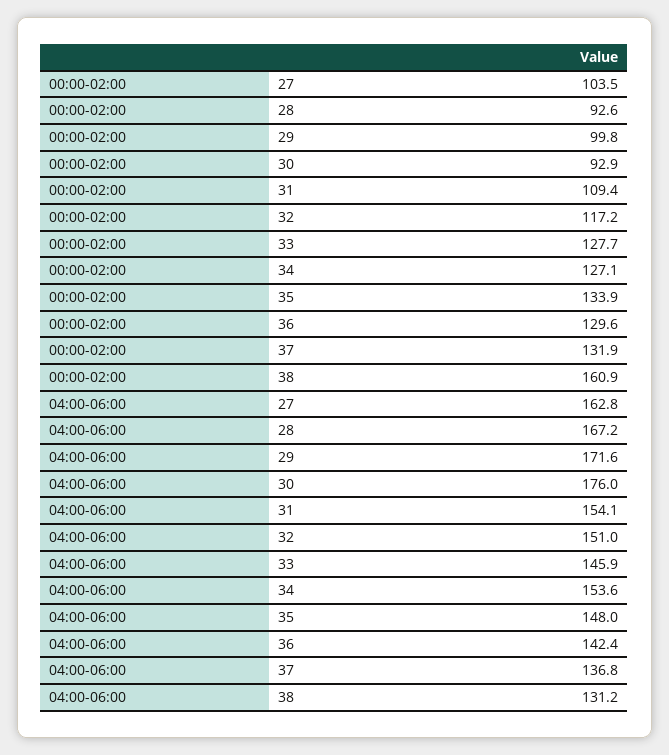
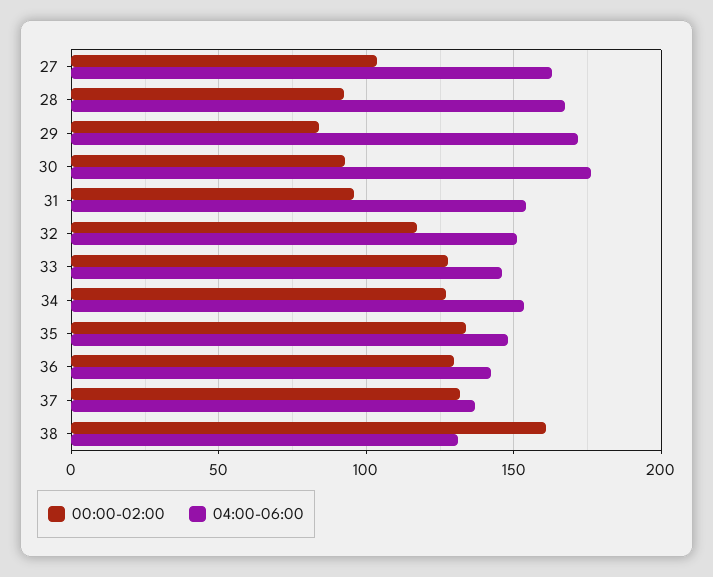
  {
    "00:00-02:00": {
      "27": 103.5,
      "28": 92.6,
-     "29": 99.8,
+     "29": 85,
      "30": 92.9,
-     "31": 109.4,
+     "31": 95,
      "32": 117.2,
      "33": 127.7,
      "34": 127.1,
      "35": 133.9,
      "36": 129.6,
      "37": 131.9,
      "38": 160.9
    },
    "04:00-06:00": {
      "27": 162.8,
      "28": 167.2,
      "29": 171.6,
      "30": 176,
      "31": 154.1,
      "32": 151,
      "33": 145.9,
      "34": 153.6,
      "35": 148,
      "36": 142.4,
      "37": 136.8,
      "38": 131.2
    }
  }

